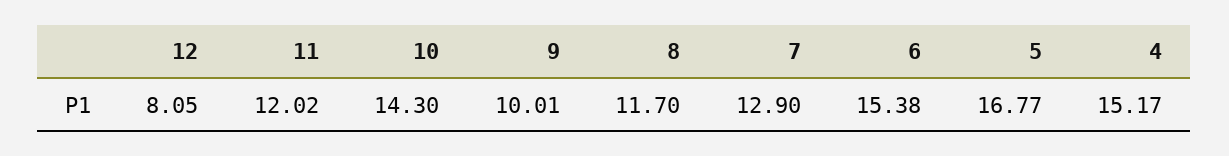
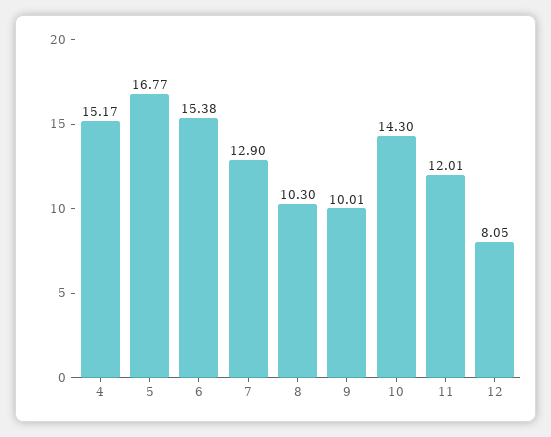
  {
    "12": 8.05,
-   "11": 12.02,
+   "11": 12.01,
    "10": 14.3,
    "9": 10.01,
-   "8": 11.7,
+   "8": 10.3,
    "7": 12.9,
    "6": 15.38,
    "5": 16.77,
    "4": 15.17
  }

